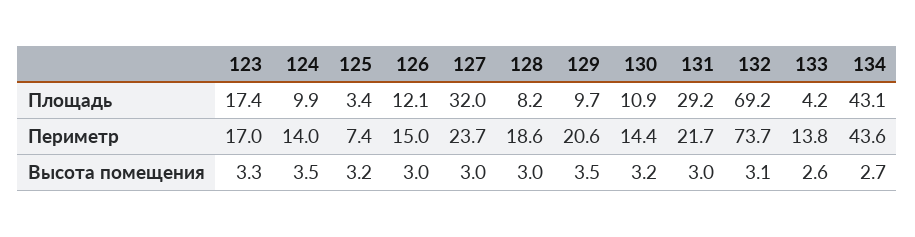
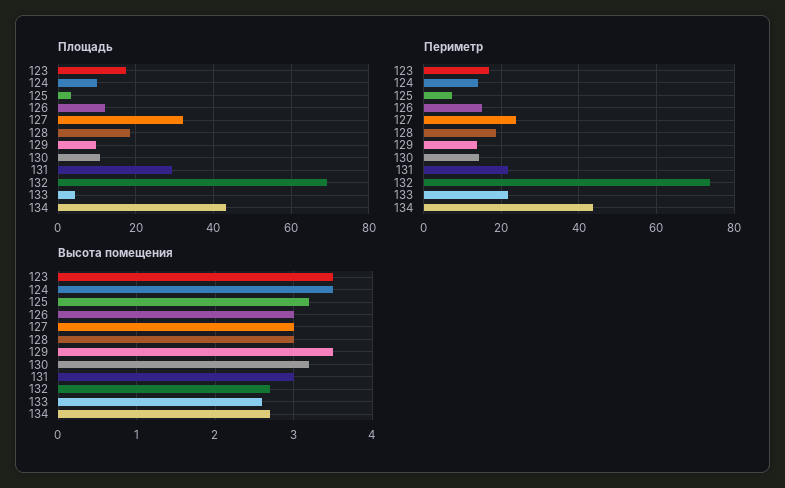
  {
    "Площадь": {
      "123": 17.4,
      "124": 9.9,
      "125": 3.4,
      "126": 12.1,
      "127": 32,
-     "128": 8.2,
+     "128": 18,
      "129": 9.7,
      "130": 10.9,
      "131": 29.2,
      "132": 69.2,
      "133": 4.2,
      "134": 43.1
    },
    "Периметр": {
      "123": 17,
      "124": 14,
      "125": 7.4,
      "126": 15,
      "127": 23.7,
      "128": 18.6,
-     "129": 20.6,
+     "129": 14,
      "130": 14.4,
      "131": 21.7,
      "132": 73.7,
-     "133": 13.8,
+     "133": 22,
      "134": 43.6
    },
    "Высота помещения": {
-     "123": 3.3,
+     "123": 3.5,
      "124": 3.5,
      "125": 3.2,
      "126": 3,
      "127": 3,
      "128": 3,
      "129": 3.5,
      "130": 3.2,
      "131": 3,
-     "132": 3.1,
+     "132": 2.7,
      "133": 2.6,
      "134": 2.7
    }
  }

